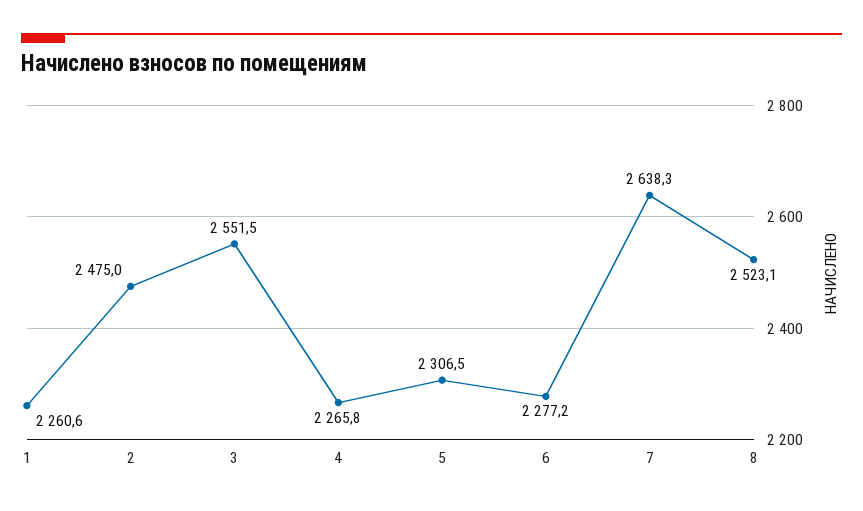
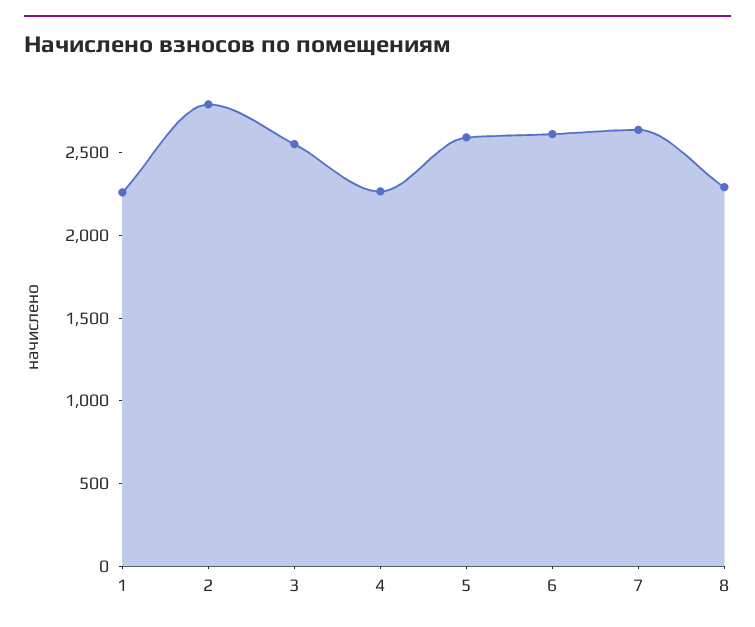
  {
    "1": 2260.6,
-   "2": 2475,
+   "2": 2800,
    "3": 2551.5,
    "4": 2265.8,
-   "5": 2306.5,
+   "5": 2600,
-   "6": 2277.2,
+   "6": 2600,
    "7": 2638.3,
-   "8": 2523.1
+   "8": 2300
  }

